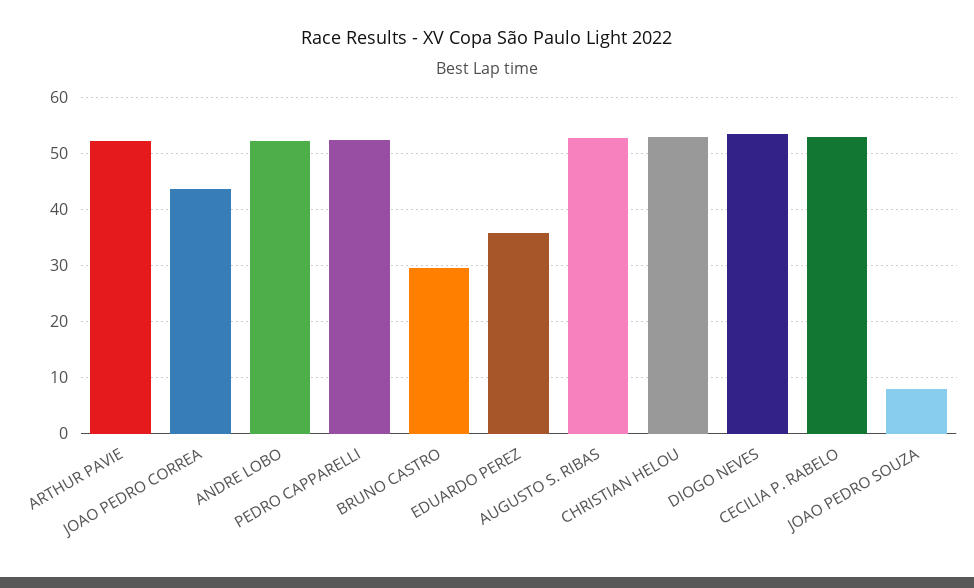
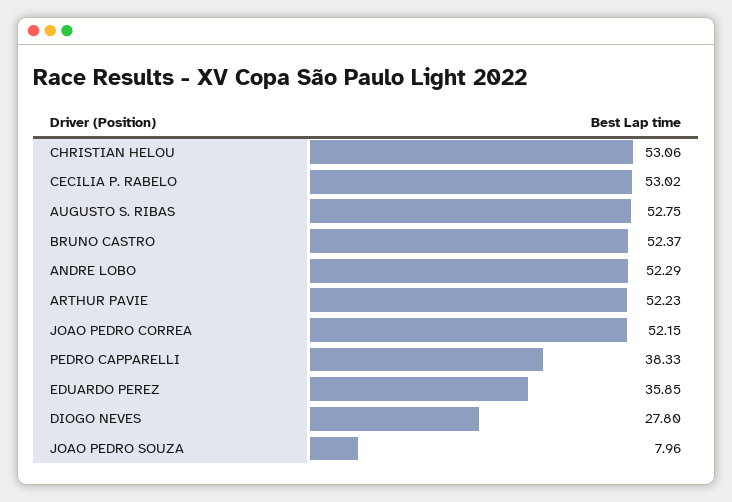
  {
    "ARTHUR PAVIE": 52.23,
-   "JOAO PEDRO CORREA": 44,
+   "JOAO PEDRO CORREA": 52.15,
    "ANDRE LOBO": 52.29,
-   "PEDRO CAPPARELLI": 52,
+   "PEDRO CAPPARELLI": 38.33,
-   "BRUNO CASTRO": 30,
+   "BRUNO CASTRO": 52.37,
    "EDUARDO PEREZ": 35.85,
    "AUGUSTO S. RIBAS": 52.75,
    "CHRISTIAN HELOU": 53.06,
-   "DIOGO NEVES": 54,
+   "DIOGO NEVES": 27.8,
    "CECILIA P. RABELO": 53.02,
    "JOAO PEDRO SOUZA": 7.96
  }

